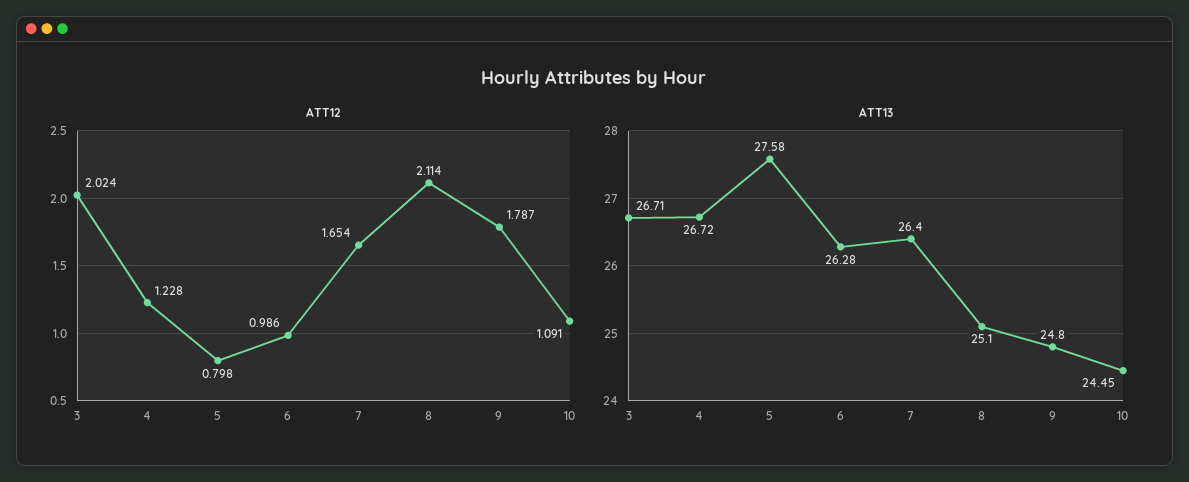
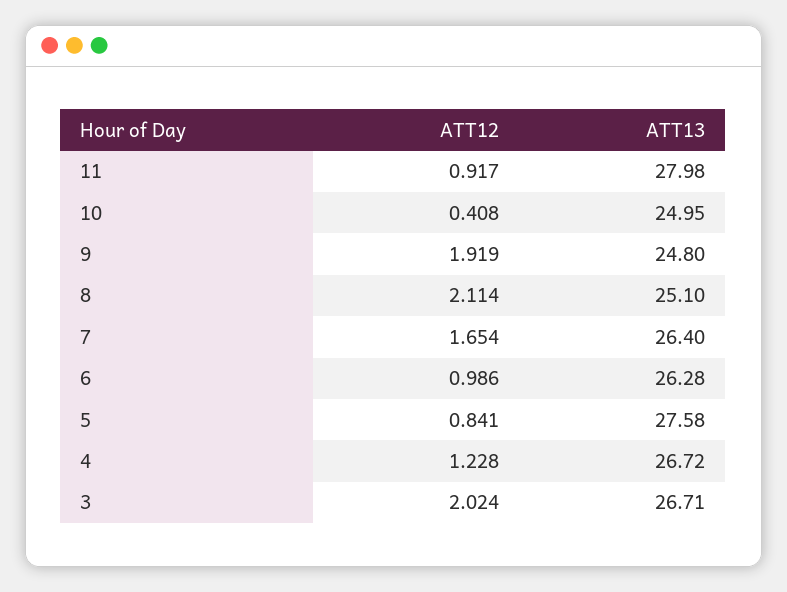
  {
    "ATT12": {
      "3": 2.024,
      "4": 1.228,
-     "5": 0.798,
+     "5": 0.841,
      "6": 0.986,
      "7": 1.654,
      "8": 2.114,
-     "9": 1.787,
+     "9": 1.919,
-     "10": 1.091
+     "10": 0.408,
+     "11": 0.917
    },
    "ATT13": {
      "3": 26.71,
      "4": 26.72,
      "5": 27.58,
      "6": 26.28,
      "7": 26.4,
      "8": 25.1,
      "9": 24.8,
-     "10": 24.45
+     "10": 24.95,
+     "11": 27.98
    }
  }

